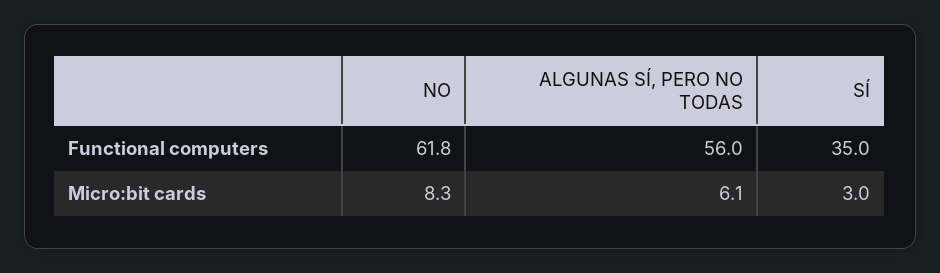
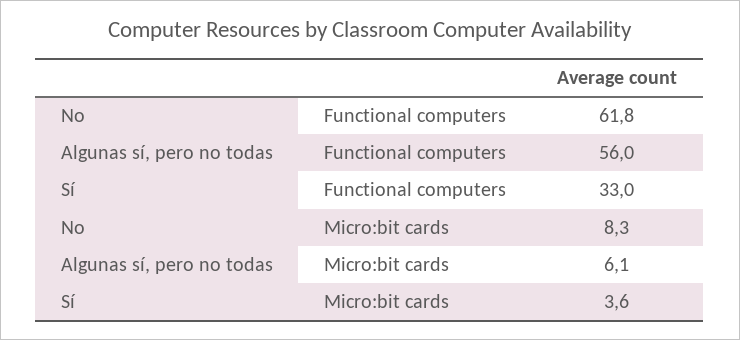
  {
    "NO": {
      "Functional computers": 61.8,
      "Micro:bit cards": 8.3
    },
    "ALGUNAS SÍ, PERO NO TODAS": {
      "Functional computers": 56,
      "Micro:bit cards": 6.1
    },
    "SÍ": {
-     "Functional computers": 35,
+     "Functional computers": 33,
-     "Micro:bit cards": 3
+     "Micro:bit cards": 3.6
    }
  }

